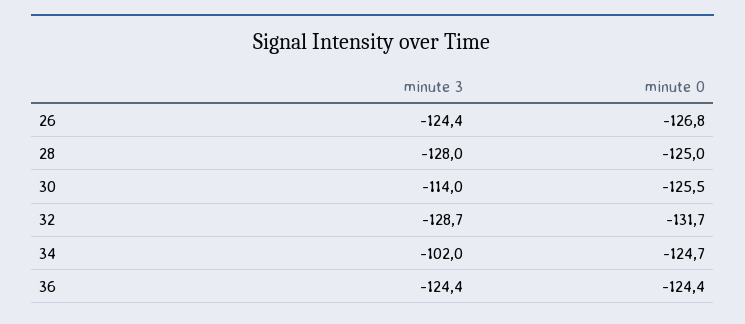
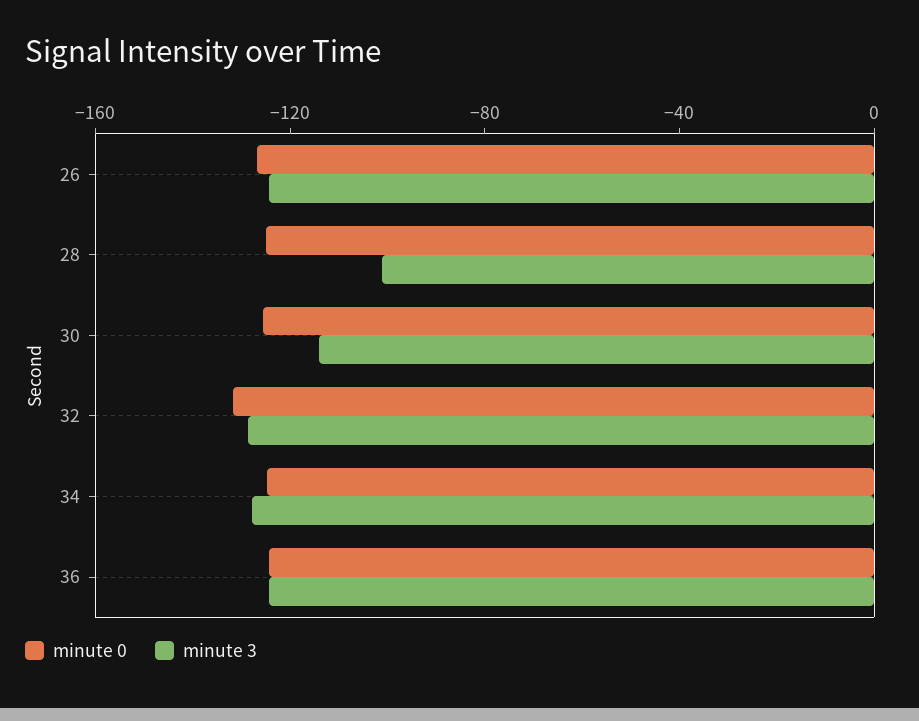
  {
    "minute 3": {
      "26": -124.4,
-     "28": -128,
+     "28": -100,
      "30": -114,
      "32": -128.7,
-     "34": -102,
+     "34": -130,
      "36": -124.4
    },
    "minute 0": {
      "26": -126.8,
      "28": -125,
      "30": -125.5,
      "32": -131.7,
      "34": -124.7,
      "36": -124.4
    }
  }

